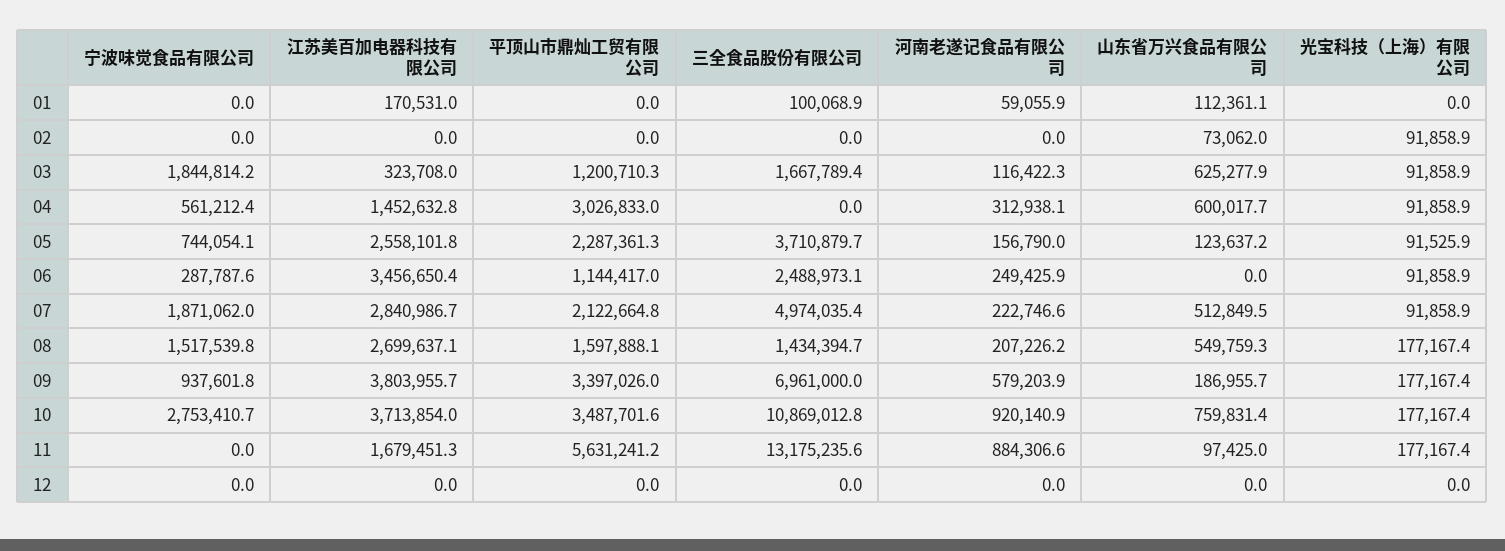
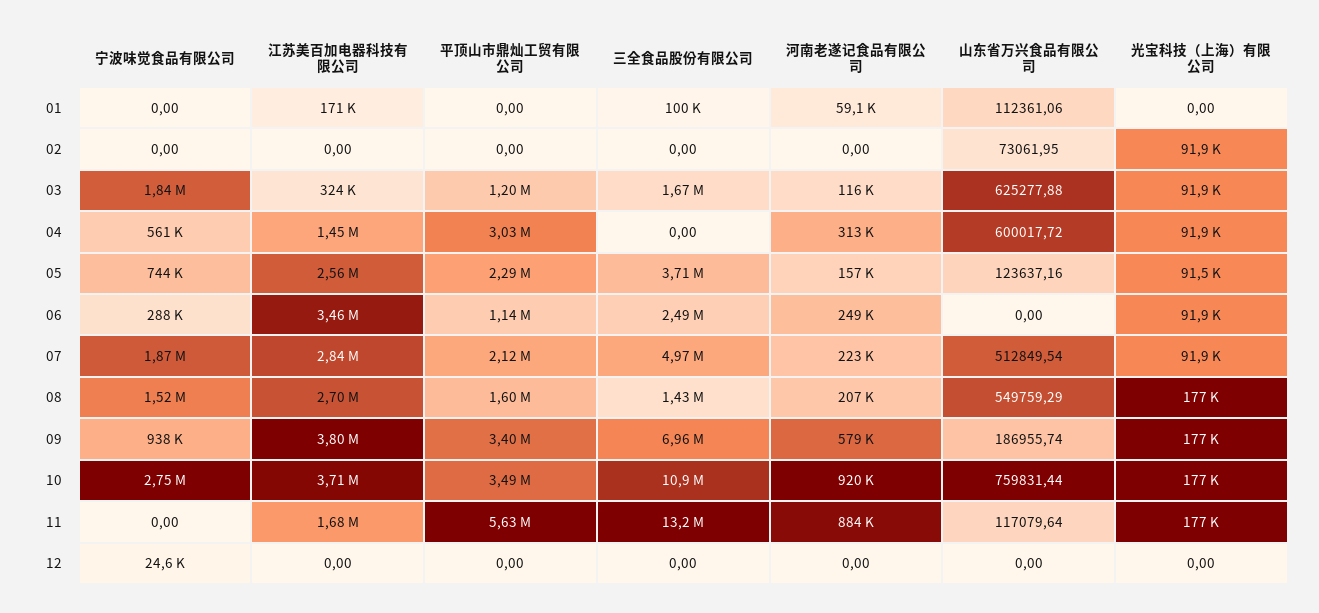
  {
    "宁波味觉食品有限公司": {
      "01": 0,
      "02": 0,
      "03": 1844814.2,
      "04": 561212.4,
      "05": 744054.1,
      "06": 287787.6,
      "07": 1871062,
      "08": 1517539.8,
      "09": 937601.8,
      "10": 2753410.7,
      "11": 0,
-     "12": 0
+     "12": 24600
    },
    "江苏美百加电器科技有限公司": {
      "01": 170531,
      "02": 0,
      "03": 323708,
      "04": 1452632.8,
      "05": 2558101.8,
      "06": 3456650.4,
      "07": 2840986.7,
      "08": 2699637.1,
      "09": 3803955.7,
      "10": 3713854,
      "11": 1679451.3,
      "12": 0
    },
    "平顶山市鼎灿工贸有限公司": {
      "01": 0,
      "02": 0,
      "03": 1200710.3,
      "04": 3026833,
      "05": 2287361.3,
      "06": 1144417,
      "07": 2122664.8,
      "08": 1597888.1,
      "09": 3397026,
      "10": 3487701.6,
      "11": 5631241.2,
      "12": 0
    },
    "三全食品股份有限公司": {
      "01": 100068.9,
      "02": 0,
      "03": 1667789.4,
      "04": 0,
      "05": 3710879.7,
      "06": 2488973.1,
      "07": 4974035.4,
      "08": 1434394.7,
      "09": 6961000,
      "10": 10869012.8,
      "11": 13175235.6,
      "12": 0
    },
    "河南老遂记食品有限公司": {
      "01": 59055.9,
      "02": 0,
      "03": 116422.3,
      "04": 312938.1,
      "05": 156790,
      "06": 249425.9,
      "07": 222746.6,
      "08": 207226.2,
      "09": 579203.9,
      "10": 920140.9,
      "11": 884306.6,
      "12": 0
    },
    "山东省万兴食品有限公司": {
      "01": 112361.06,
      "02": 73061.95,
      "03": 625277.88,
      "04": 600017.72,
      "05": 123637.16,
      "06": 0,
      "07": 512849.54,
      "08": 549759.29,
      "09": 186955.74,
      "10": 759831.44,
-     "11": 97425,
+     "11": 117079.64,
      "12": 0
    },
    "光宝科技（上海）有限公司": {
      "01": 0,
      "02": 91858.9,
      "03": 91858.9,
      "04": 91858.9,
      "05": 91525.9,
      "06": 91858.9,
      "07": 91858.9,
      "08": 177167.4,
      "09": 177167.4,
      "10": 177167.4,
      "11": 177167.4,
      "12": 0
    }
  }

